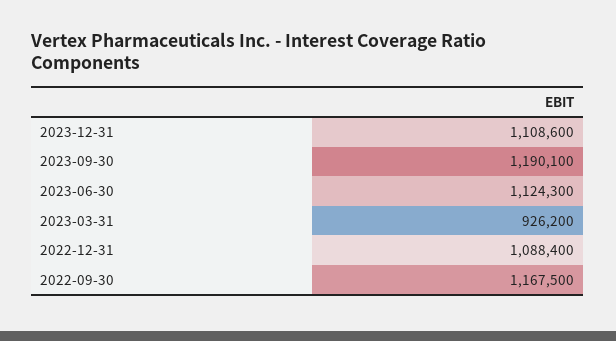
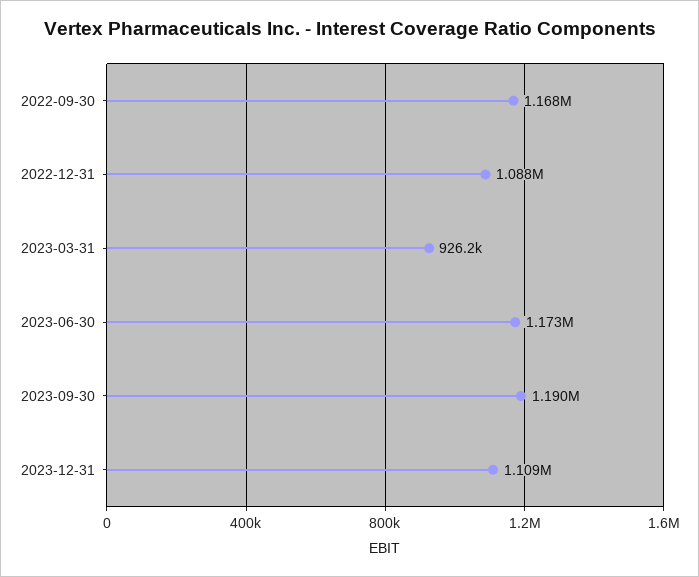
  {
    "2023-12-31": 1108600,
    "2023-09-30": 1190100,
-   "2023-06-30": 1124300,
+   "2023-06-30": 1173000,
    "2023-03-31": 926200,
    "2022-12-31": 1088400,
    "2022-09-30": 1167500
  }

